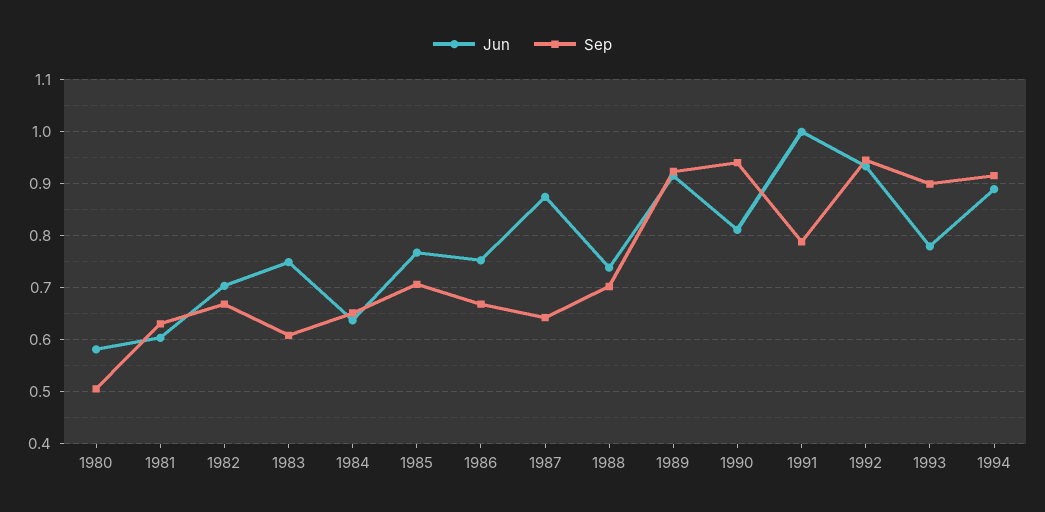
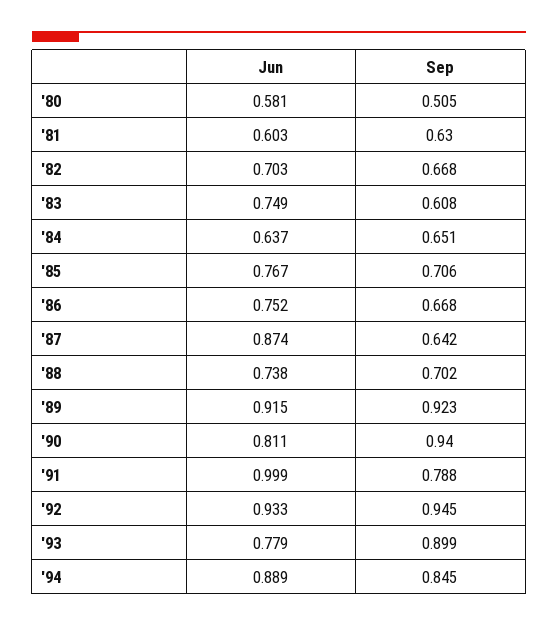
  {
    "Jun": {
      "1980": 0.581,
      "1981": 0.603,
      "1982": 0.703,
      "1983": 0.749,
      "1984": 0.637,
      "1985": 0.767,
      "1986": 0.752,
      "1987": 0.874,
      "1988": 0.738,
      "1989": 0.915,
      "1990": 0.811,
      "1991": 0.999,
      "1992": 0.933,
      "1993": 0.779,
      "1994": 0.889
    },
    "Sep": {
      "1980": 0.505,
      "1981": 0.63,
      "1982": 0.668,
      "1983": 0.608,
      "1984": 0.651,
      "1985": 0.706,
      "1986": 0.668,
      "1987": 0.642,
      "1988": 0.702,
      "1989": 0.923,
      "1990": 0.94,
      "1991": 0.788,
      "1992": 0.945,
      "1993": 0.899,
-     "1994": 0.92
+     "1994": 0.845
    }
  }

